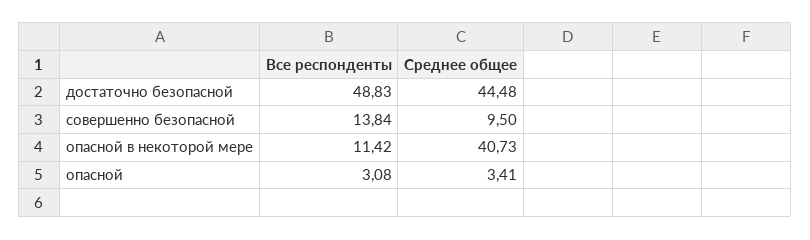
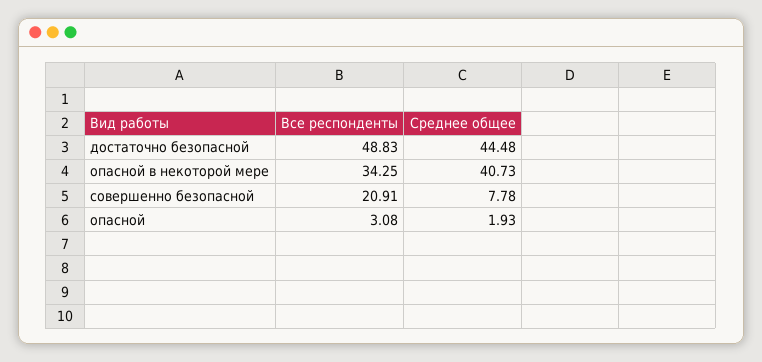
  {
    "Все респонденты": {
      "достаточно безопасной": 48.83,
-     "совершенно безопасной": 13.84,
+     "совершенно безопасной": 20.91,
-     "опасной в некоторой мере": 11.42,
+     "опасной в некоторой мере": 34.25,
      "опасной": 3.08
    },
    "Среднее общее": {
      "достаточно безопасной": 44.48,
-     "совершенно безопасной": 9.5,
+     "совершенно безопасной": 7.78,
      "опасной в некоторой мере": 40.73,
-     "опасной": 3.41
+     "опасной": 1.93
    }
  }

